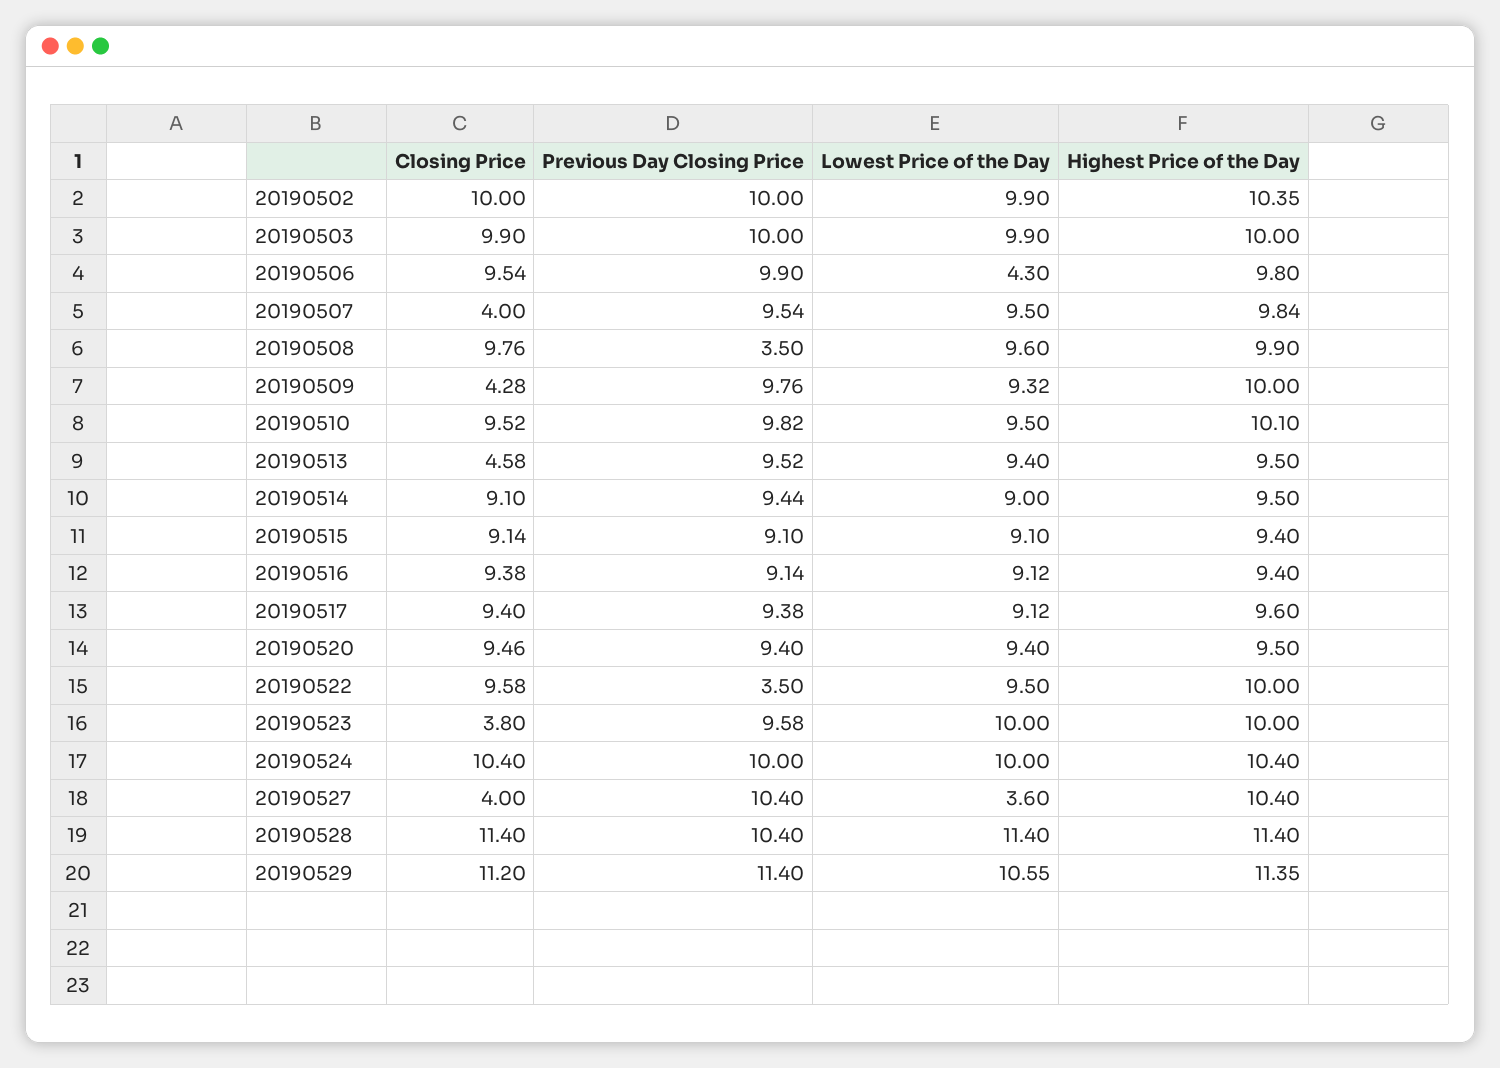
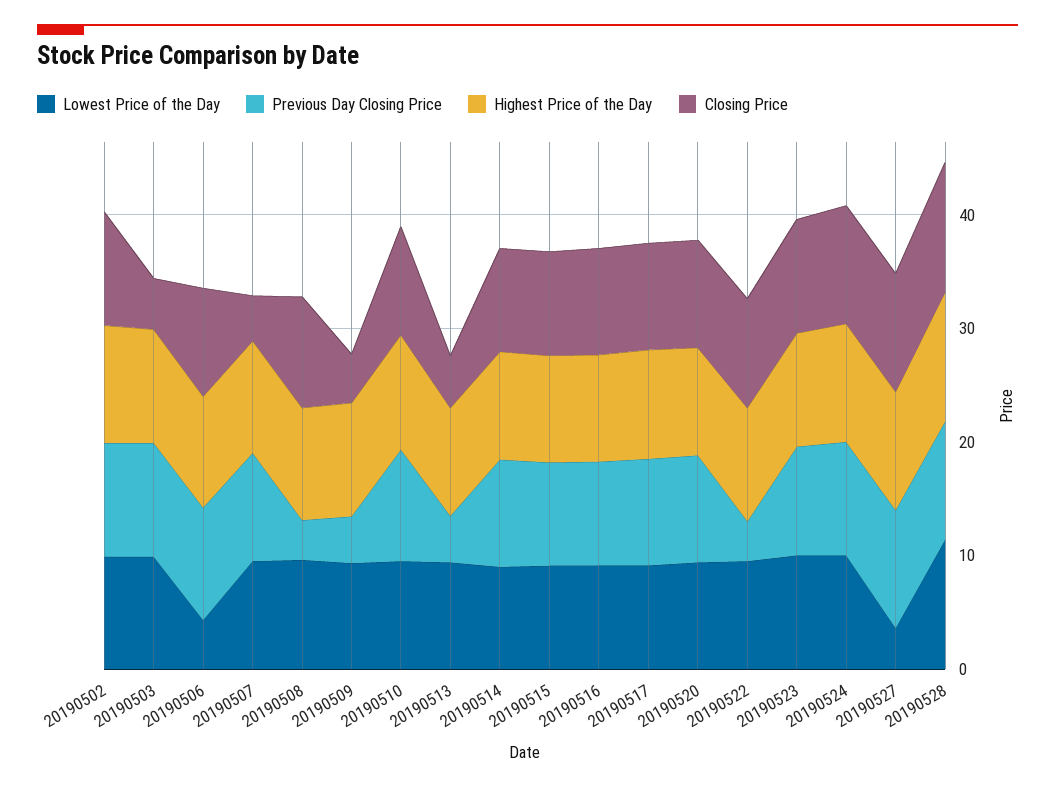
  {
    "Closing Price": {
      "20190502": 10,
-     "20190503": 9.9,
+     "20190503": 4,
      "20190506": 9.54,
      "20190507": 4,
      "20190508": 9.76,
      "20190509": 4.28,
      "20190510": 9.52,
      "20190513": 4.58,
      "20190514": 9.1,
      "20190515": 9.14,
      "20190516": 9.38,
      "20190517": 9.4,
      "20190520": 9.46,
      "20190522": 9.58,
-     "20190523": 3.8,
+     "20190523": 10,
      "20190524": 10.4,
-     "20190527": 4,
+     "20190527": 10,
-     "20190528": 11.4,
+     "20190528": 11.4
-     "20190529": 11.2
    },
    "Previous Day Closing Price": {
      "20190502": 10,
      "20190503": 10,
      "20190506": 9.9,
      "20190507": 9.54,
      "20190508": 3.5,
-     "20190509": 9.76,
+     "20190509": 4,
      "20190510": 9.82,
-     "20190513": 9.52,
+     "20190513": 4,
      "20190514": 9.44,
      "20190515": 9.1,
      "20190516": 9.14,
      "20190517": 9.38,
      "20190520": 9.4,
      "20190522": 3.5,
      "20190523": 9.58,
      "20190524": 10,
      "20190527": 10.4,
-     "20190528": 10.4,
+     "20190528": 10.4
-     "20190529": 11.4
    },
    "Lowest Price of the Day": {
      "20190502": 9.9,
      "20190503": 9.9,
      "20190506": 4.3,
      "20190507": 9.5,
      "20190508": 9.6,
      "20190509": 9.32,
      "20190510": 9.5,
      "20190513": 9.4,
      "20190514": 9,
      "20190515": 9.1,
      "20190516": 9.12,
      "20190517": 9.12,
      "20190520": 9.4,
      "20190522": 9.5,
      "20190523": 10,
      "20190524": 10,
      "20190527": 3.6,
-     "20190528": 11.4,
+     "20190528": 11.4
-     "20190529": 10.55
    },
    "Highest Price of the Day": {
      "20190502": 10.35,
      "20190503": 10,
      "20190506": 9.8,
      "20190507": 9.84,
      "20190508": 9.9,
      "20190509": 10,
      "20190510": 10.1,
      "20190513": 9.5,
      "20190514": 9.5,
      "20190515": 9.4,
      "20190516": 9.4,
      "20190517": 9.6,
      "20190520": 9.5,
      "20190522": 10,
      "20190523": 10,
      "20190524": 10.4,
      "20190527": 10.4,
-     "20190528": 11.4,
+     "20190528": 11.4
-     "20190529": 11.35
    }
  }

